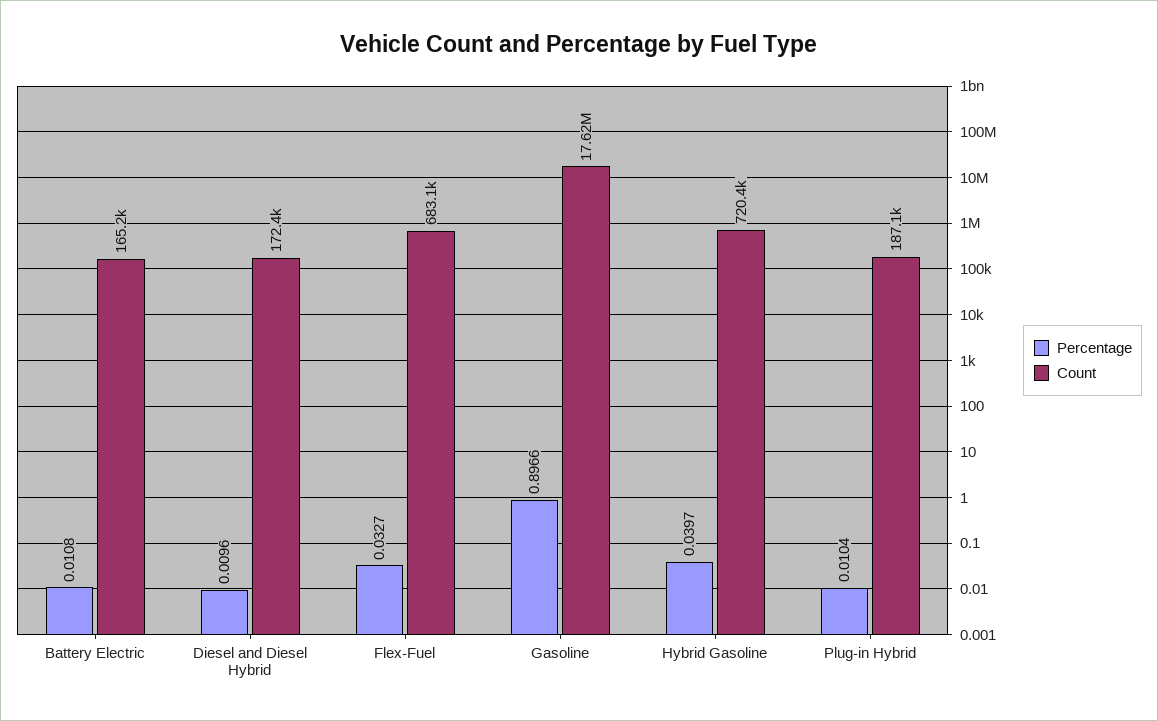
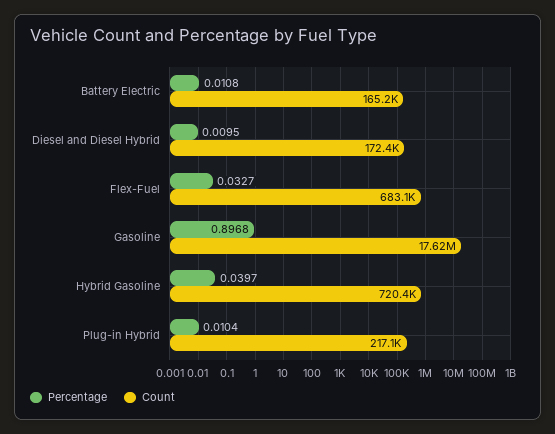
  {
    "Percentage": {
      "Battery Electric": 0.0108,
-     "Diesel and Diesel Hybrid": 0.0096,
+     "Diesel and Diesel Hybrid": 0.0095,
      "Flex-Fuel": 0.0327,
-     "Gasoline": 0.8966,
+     "Gasoline": 0.8968,
      "Hybrid Gasoline": 0.0397,
      "Plug-in Hybrid": 0.0104
    },
    "Count": {
      "Battery Electric": 165200,
      "Diesel and Diesel Hybrid": 172400,
      "Flex-Fuel": 683100,
      "Gasoline": 17620000,
      "Hybrid Gasoline": 720400,
-     "Plug-in Hybrid": 187100
+     "Plug-in Hybrid": 217100
    }
  }

